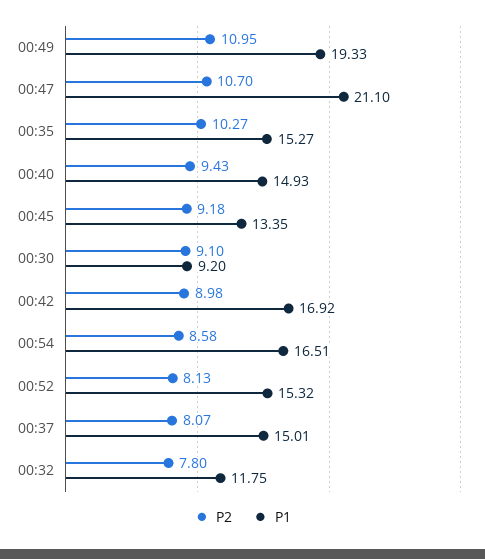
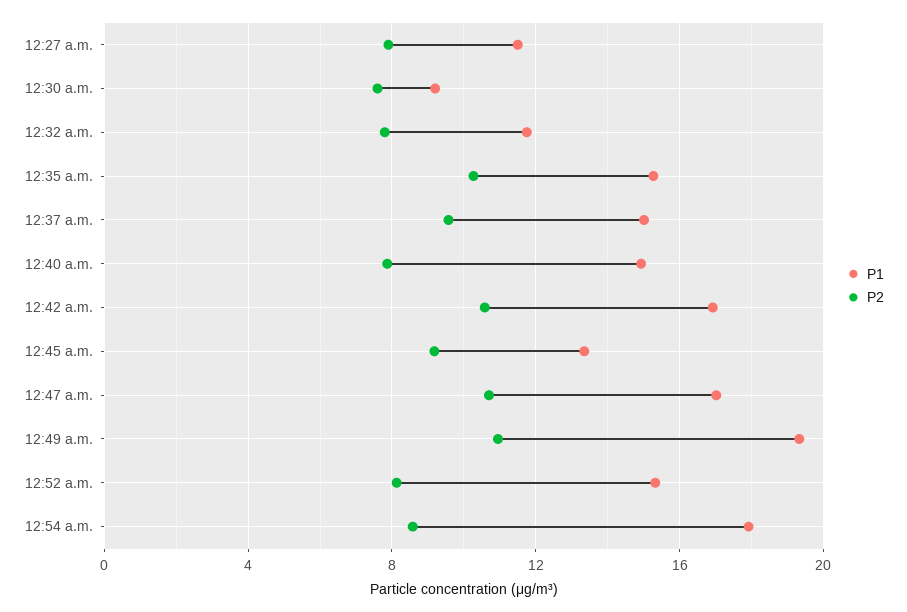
  {
    "P2": {
      "00:49": 10.95,
      "00:47": 10.7,
      "00:35": 10.27,
-     "00:40": 9.43,
+     "00:40": 8,
      "00:45": 9.18,
-     "00:30": 9.1,
+     "00:30": 7.5,
-     "00:42": 8.98,
+     "00:42": 10.5,
      "00:54": 8.58,
      "00:52": 8.13,
-     "00:37": 8.07,
+     "00:37": 9.5,
-     "00:32": 7.8
+     "00:32": 7.8,
+     "12:27 a.m.": 8
    },
    "P1": {
      "00:49": 19.33,
-     "00:47": 21.1,
+     "00:47": 17,
      "00:35": 15.27,
      "00:40": 14.93,
      "00:45": 13.35,
      "00:30": 9.2,
      "00:42": 16.92,
-     "00:54": 16.51,
+     "00:54": 18,
      "00:52": 15.32,
      "00:37": 15.01,
-     "00:32": 11.75
+     "00:32": 11.75,
+     "12:27 a.m.": 11.5
    }
  }

